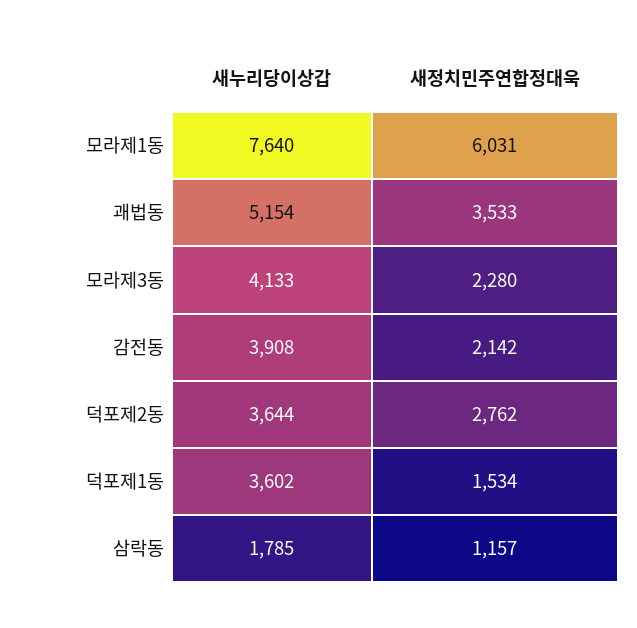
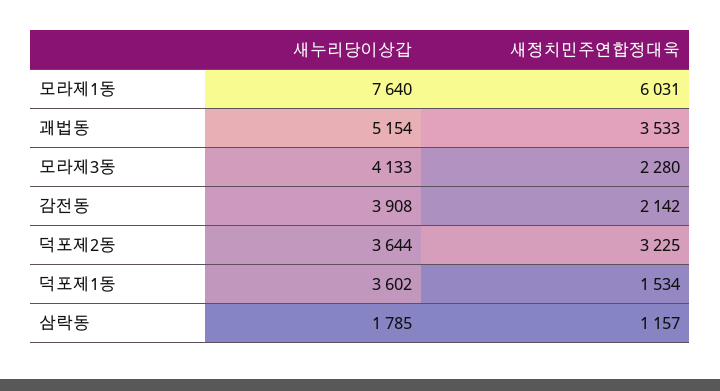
  {
    "새누리당이상갑": {
      "모라제1동": 7640,
      "괘법동": 5154,
      "모라제3동": 4133,
      "감전동": 3908,
      "덕포제2동": 3644,
      "덕포제1동": 3602,
      "삼락동": 1785
    },
    "새정치민주연합정대욱": {
      "모라제1동": 6031,
      "괘법동": 3533,
      "모라제3동": 2280,
      "감전동": 2142,
-     "덕포제2동": 2762,
+     "덕포제2동": 3225,
      "덕포제1동": 1534,
      "삼락동": 1157
    }
  }

